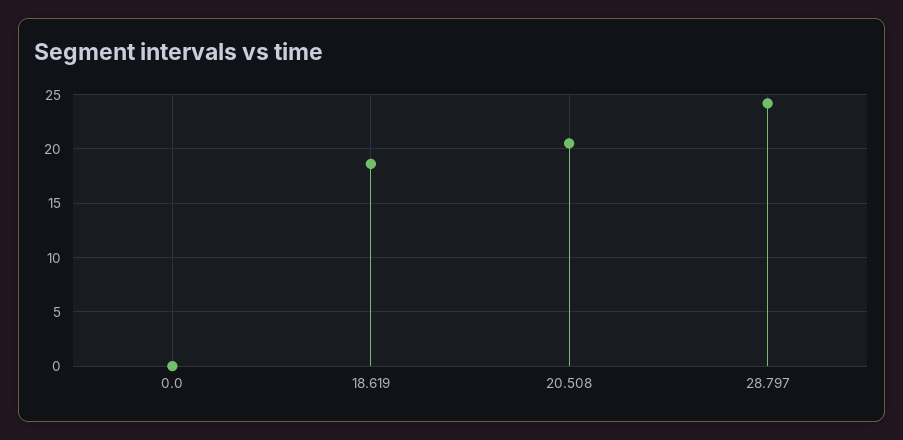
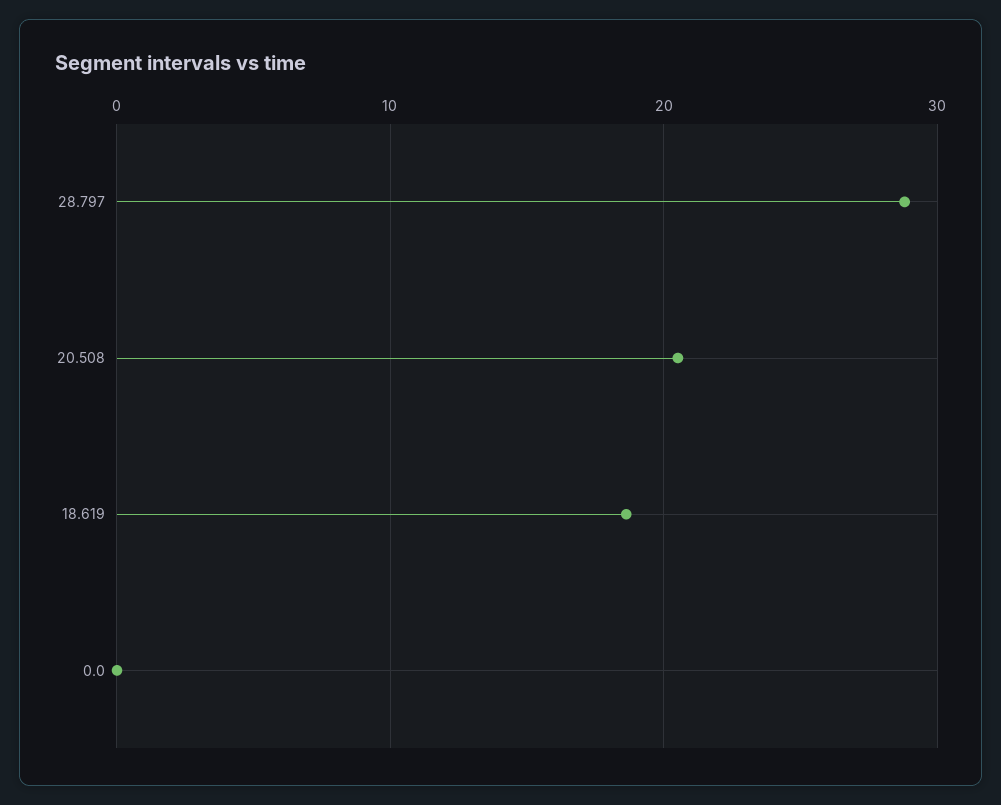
  {
    "0.0": 0,
    "18.619": 19,
    "20.508": 21,
-   "28.797": 24
+   "28.797": 29
  }

